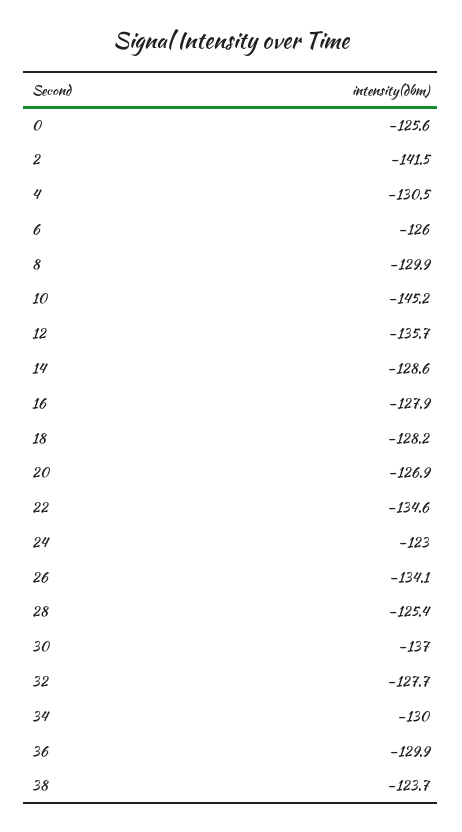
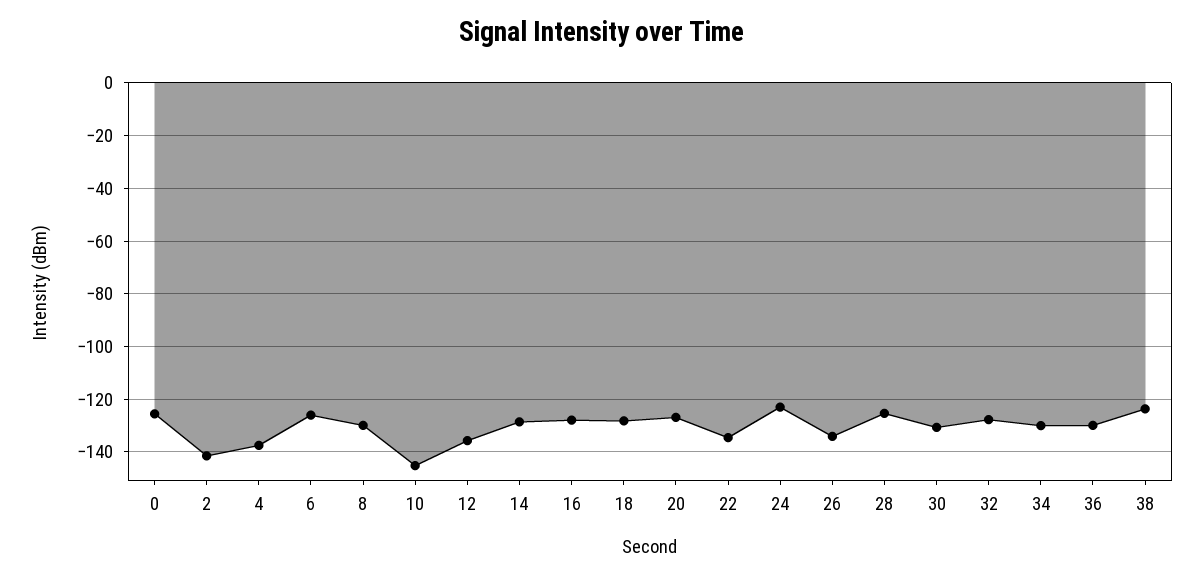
  {
    "0": -125.6,
    "2": -141.5,
-   "4": -130.5,
+   "4": -137.5,
    "6": -126,
    "8": -129.9,
    "10": -145.2,
    "12": -135.7,
    "14": -128.6,
    "16": -127.9,
    "18": -128.2,
    "20": -126.9,
    "22": -134.6,
    "24": -123,
    "26": -134.1,
    "28": -125.4,
-   "30": -137,
+   "30": -130,
    "32": -127.7,
    "34": -130,
    "36": -129.9,
    "38": -123.7
  }

